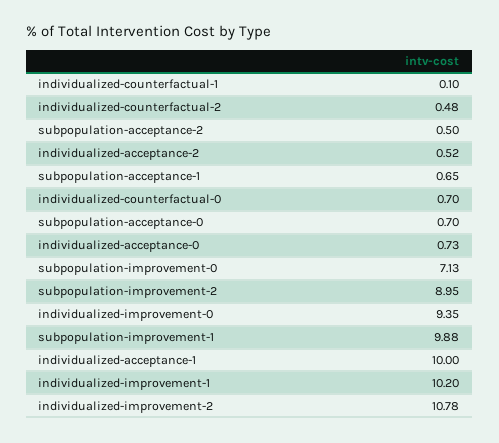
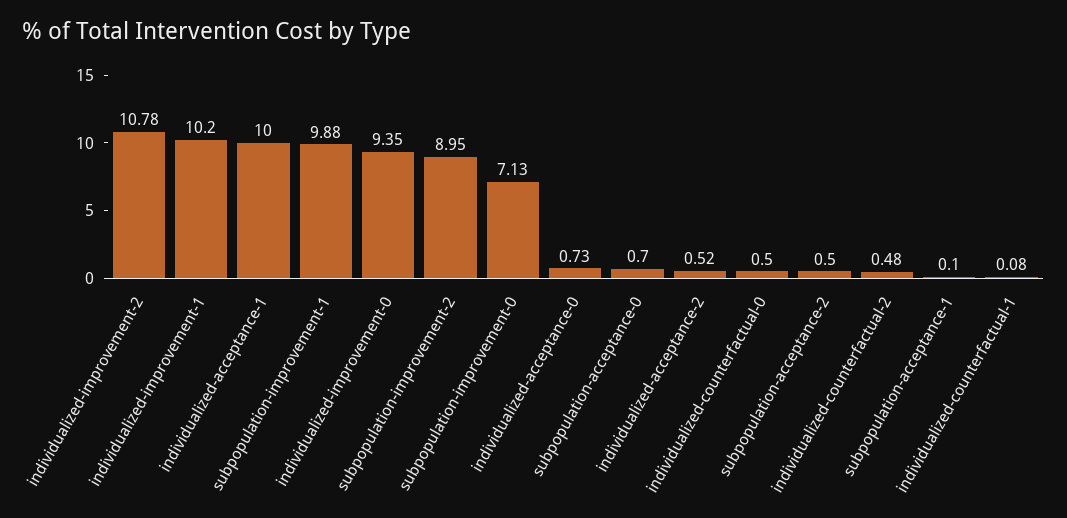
  {
-   "individualized-counterfactual-1": 0.1,
+   "individualized-counterfactual-1": 0.08,
    "individualized-counterfactual-2": 0.48,
    "subpopulation-acceptance-2": 0.5,
    "individualized-acceptance-2": 0.52,
-   "subpopulation-acceptance-1": 0.65,
+   "subpopulation-acceptance-1": 0.1,
-   "individualized-counterfactual-0": 0.7,
+   "individualized-counterfactual-0": 0.5,
    "subpopulation-acceptance-0": 0.7,
    "individualized-acceptance-0": 0.73,
    "subpopulation-improvement-0": 7.13,
    "subpopulation-improvement-2": 8.95,
    "individualized-improvement-0": 9.35,
    "subpopulation-improvement-1": 9.88,
    "individualized-acceptance-1": 10,
    "individualized-improvement-1": 10.2,
    "individualized-improvement-2": 10.78
  }

